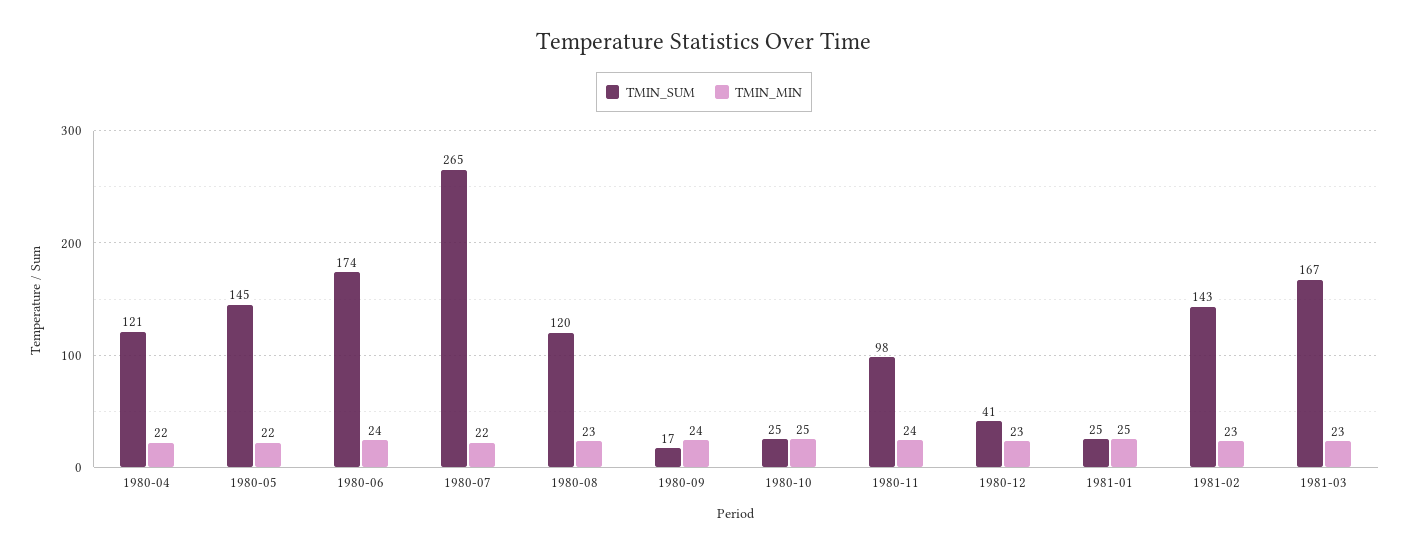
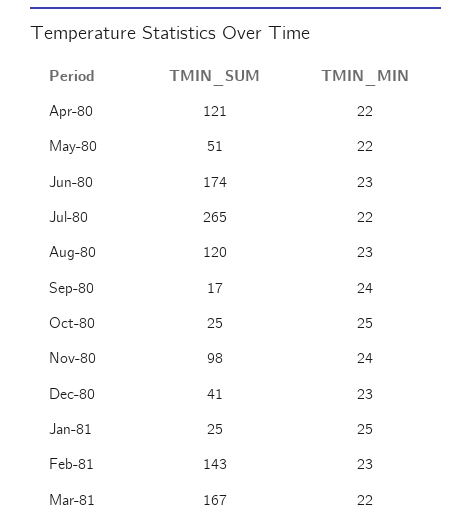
  {
    "TMIN_SUM": {
      "1980-04": 121,
-     "1980-05": 145,
+     "1980-05": 51,
      "1980-06": 174,
      "1980-07": 265,
      "1980-08": 120,
      "1980-09": 17,
      "1980-10": 25,
      "1980-11": 98,
      "1980-12": 41,
      "1981-01": 25,
      "1981-02": 143,
      "1981-03": 167
    },
    "TMIN_MIN": {
      "1980-04": 22,
      "1980-05": 22,
-     "1980-06": 24,
+     "1980-06": 23,
      "1980-07": 22,
      "1980-08": 23,
      "1980-09": 24,
      "1980-10": 25,
      "1980-11": 24,
      "1980-12": 23,
      "1981-01": 25,
      "1981-02": 23,
-     "1981-03": 23
+     "1981-03": 22
    }
  }

